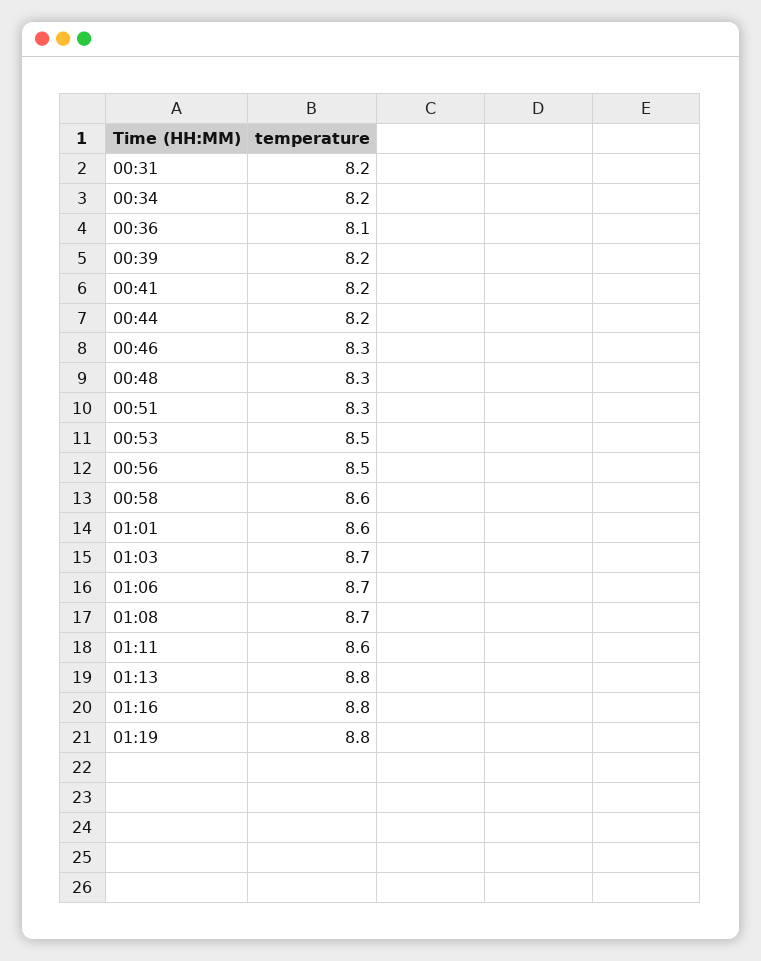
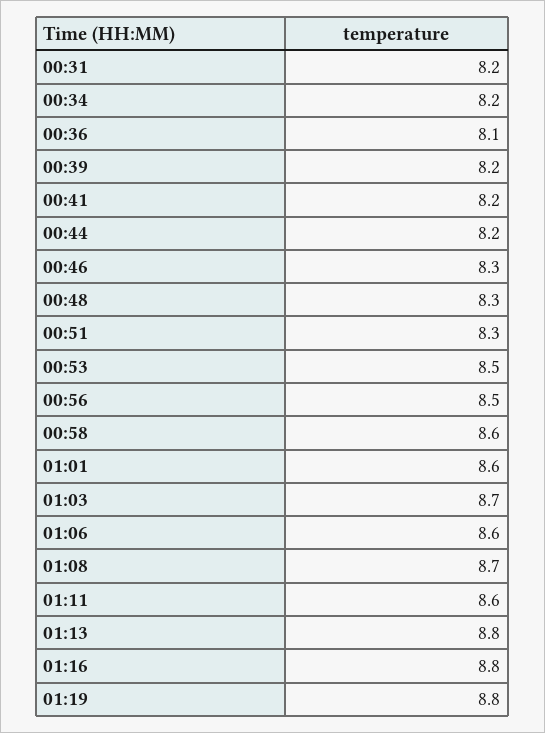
  {
    "00:31": 8.2,
    "00:34": 8.2,
    "00:36": 8.1,
    "00:39": 8.2,
    "00:41": 8.2,
    "00:44": 8.2,
    "00:46": 8.3,
    "00:48": 8.3,
    "00:51": 8.3,
    "00:53": 8.5,
    "00:56": 8.5,
    "00:58": 8.6,
    "01:01": 8.6,
    "01:03": 8.7,
-   "01:06": 8.7,
+   "01:06": 8.6,
    "01:08": 8.7,
    "01:11": 8.6,
    "01:13": 8.8,
    "01:16": 8.8,
    "01:19": 8.8
  }

